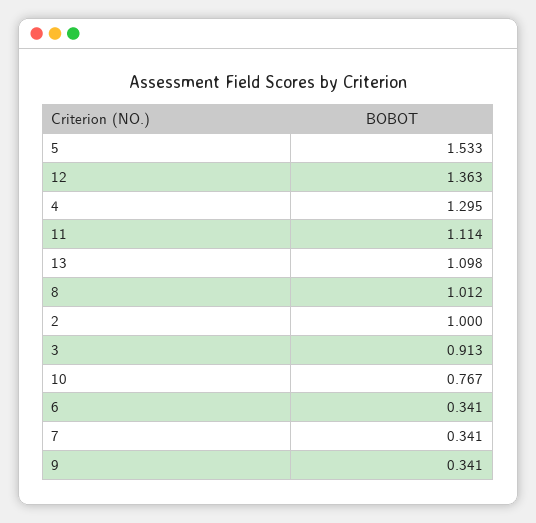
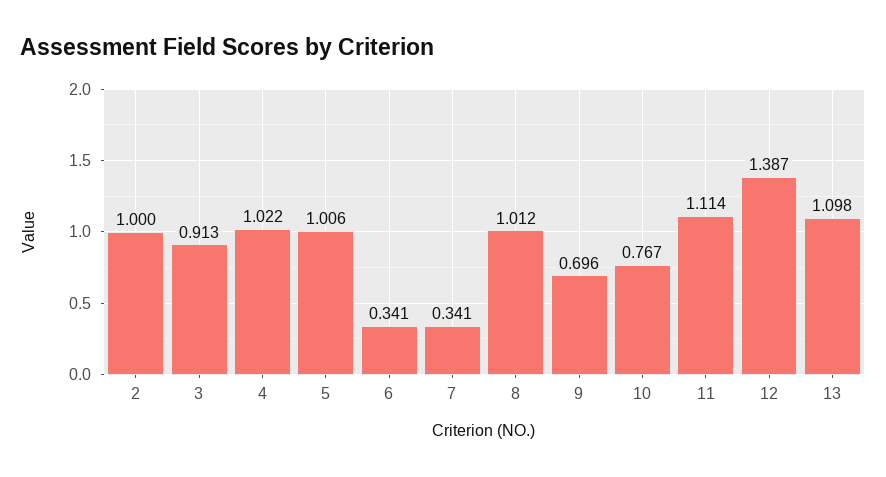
  {
-   "5": 1.533,
+   "5": 1.006,
-   "12": 1.363,
+   "12": 1.387,
-   "4": 1.295,
+   "4": 1.022,
    "11": 1.114,
    "13": 1.098,
    "8": 1.012,
    "2": 1,
    "3": 0.913,
    "10": 0.767,
    "6": 0.341,
    "7": 0.341,
-   "9": 0.341
+   "9": 0.696
  }

